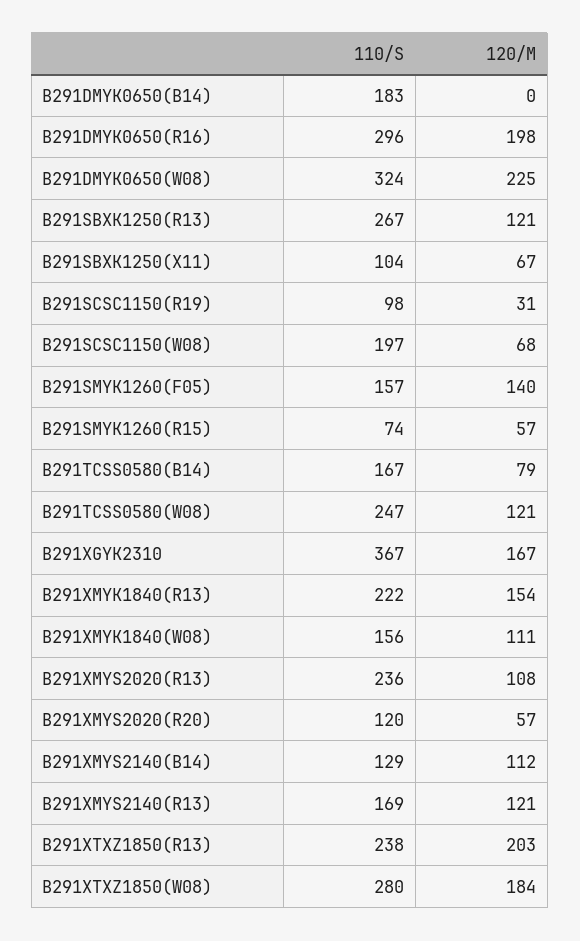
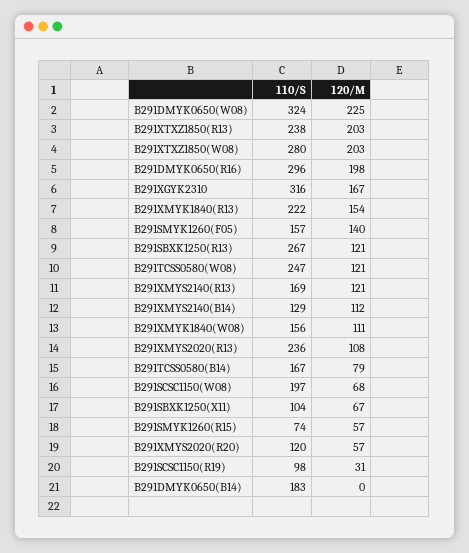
  {
    "110/S": {
      "B291DMYK0650(B14)": 183,
      "B291DMYK0650(R16)": 296,
      "B291DMYK0650(W08)": 324,
      "B291SBXK1250(R13)": 267,
      "B291SBXK1250(X11)": 104,
      "B291SCSC1150(R19)": 98,
      "B291SCSC1150(W08)": 197,
      "B291SMYK1260(F05)": 157,
      "B291SMYK1260(R15)": 74,
      "B291TCSS0580(B14)": 167,
      "B291TCSS0580(W08)": 247,
-     "B291XGYK2310": 367,
+     "B291XGYK2310": 316,
      "B291XMYK1840(R13)": 222,
      "B291XMYK1840(W08)": 156,
      "B291XMYS2020(R13)": 236,
      "B291XMYS2020(R20)": 120,
      "B291XMYS2140(B14)": 129,
      "B291XMYS2140(R13)": 169,
      "B291XTXZ1850(R13)": 238,
      "B291XTXZ1850(W08)": 280
    },
    "120/M": {
      "B291DMYK0650(B14)": 0,
      "B291DMYK0650(R16)": 198,
      "B291DMYK0650(W08)": 225,
      "B291SBXK1250(R13)": 121,
      "B291SBXK1250(X11)": 67,
      "B291SCSC1150(R19)": 31,
      "B291SCSC1150(W08)": 68,
      "B291SMYK1260(F05)": 140,
      "B291SMYK1260(R15)": 57,
      "B291TCSS0580(B14)": 79,
      "B291TCSS0580(W08)": 121,
      "B291XGYK2310": 167,
      "B291XMYK1840(R13)": 154,
      "B291XMYK1840(W08)": 111,
      "B291XMYS2020(R13)": 108,
      "B291XMYS2020(R20)": 57,
      "B291XMYS2140(B14)": 112,
      "B291XMYS2140(R13)": 121,
      "B291XTXZ1850(R13)": 203,
-     "B291XTXZ1850(W08)": 184
+     "B291XTXZ1850(W08)": 203
    }
  }

